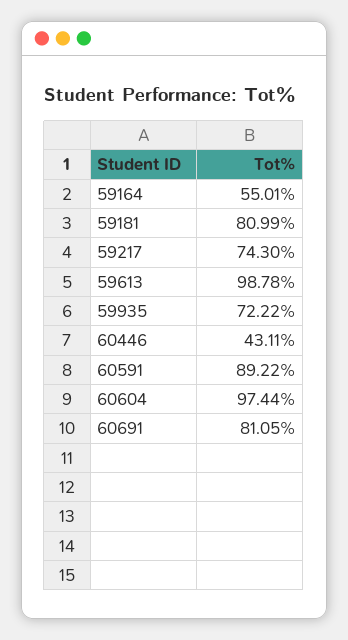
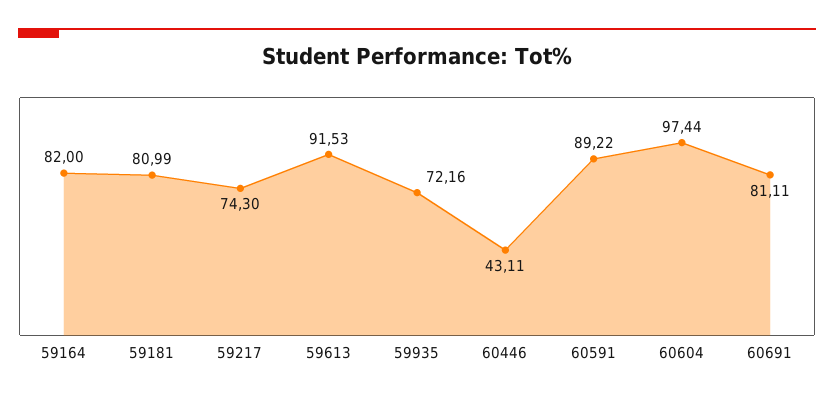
  {
-   "59164": 55.01,
+   "59164": 82,
    "59181": 80.99,
    "59217": 74.3,
-   "59613": 98.78,
+   "59613": 91.53,
-   "59935": 72.22,
+   "59935": 72.16,
    "60446": 43.11,
    "60591": 89.22,
    "60604": 97.44,
-   "60691": 81.05
+   "60691": 81.11
  }

